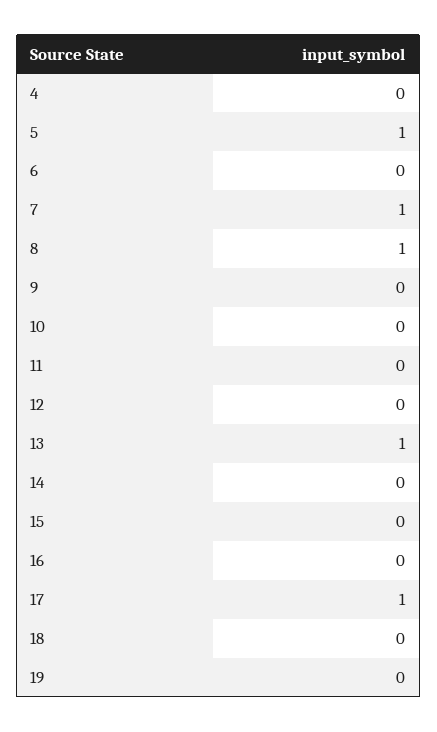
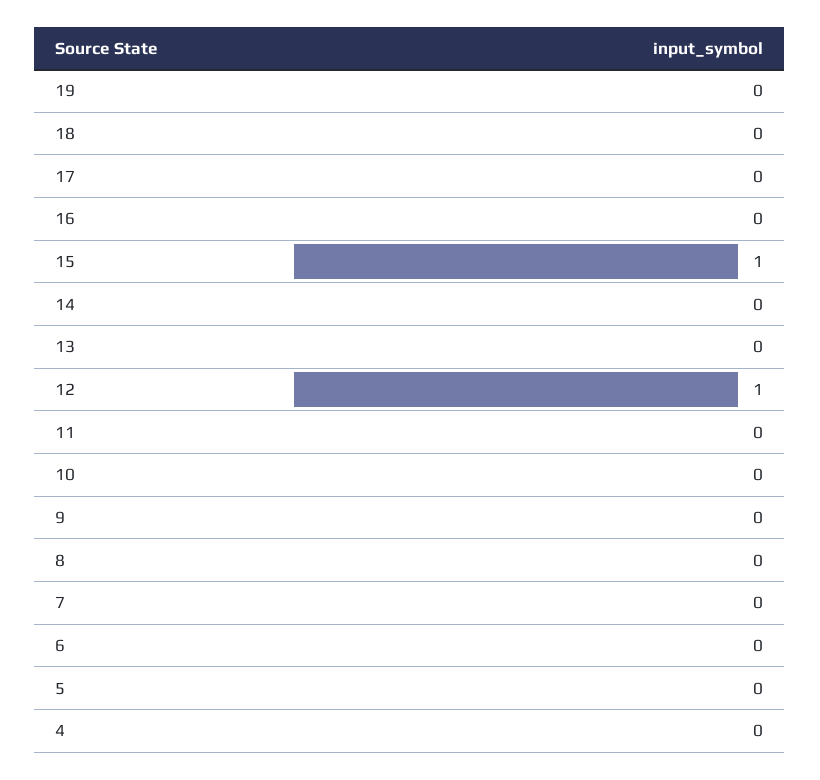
  {
    "4": 0,
-   "5": 1,
+   "5": 0,
    "6": 0,
-   "7": 1,
+   "7": 0,
-   "8": 1,
+   "8": 0,
    "9": 0,
    "10": 0,
    "11": 0,
-   "12": 0,
+   "12": 1,
-   "13": 1,
+   "13": 0,
    "14": 0,
-   "15": 0,
+   "15": 1,
    "16": 0,
-   "17": 1,
+   "17": 0,
    "18": 0,
    "19": 0
  }

